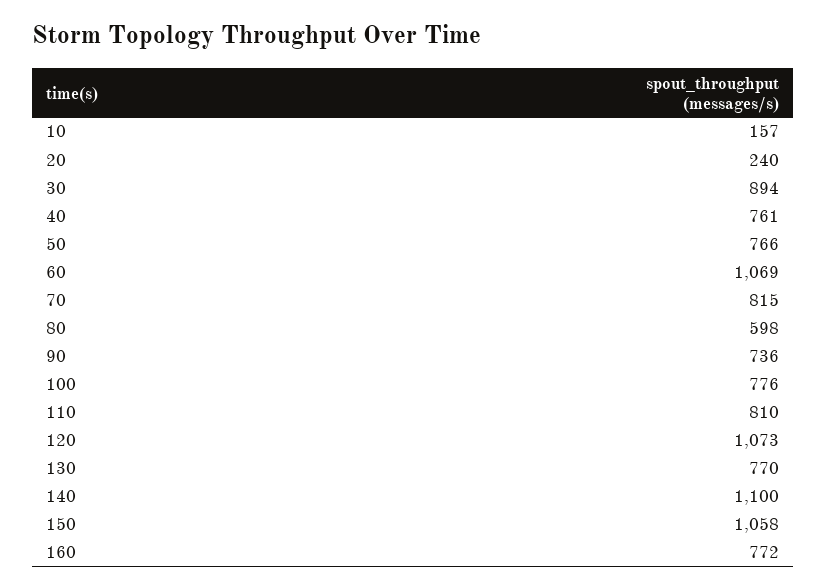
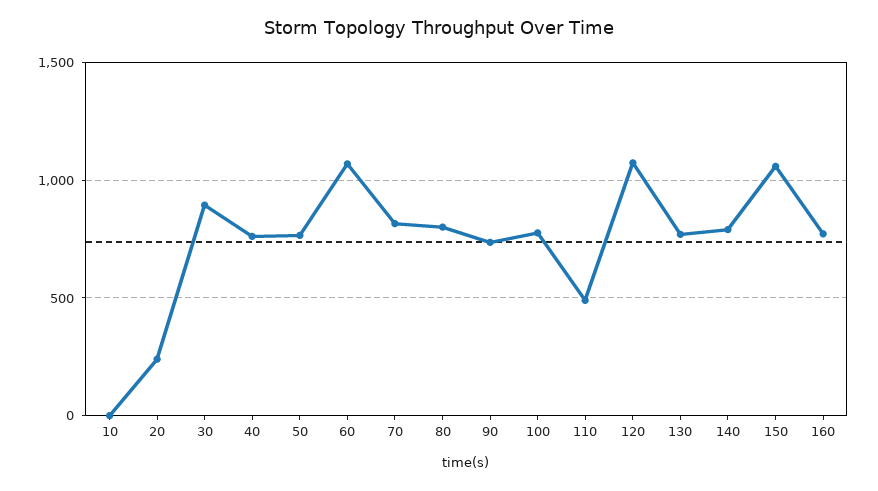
  {
-   "10": 157,
+   "10": 0,
    "20": 240,
    "30": 894,
    "40": 761,
    "50": 766,
    "60": 1069,
    "70": 815,
-   "80": 598,
+   "80": 800,
    "90": 736,
    "100": 776,
-   "110": 810,
+   "110": 500,
    "120": 1073,
    "130": 770,
-   "140": 1100,
+   "140": 800,
    "150": 1058,
    "160": 772
  }

